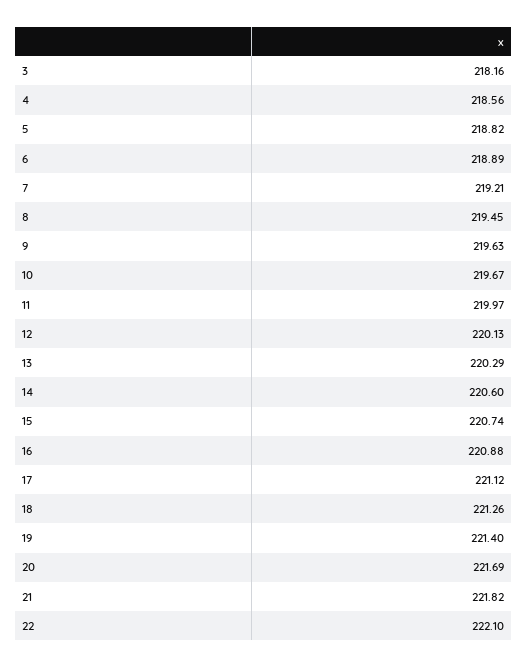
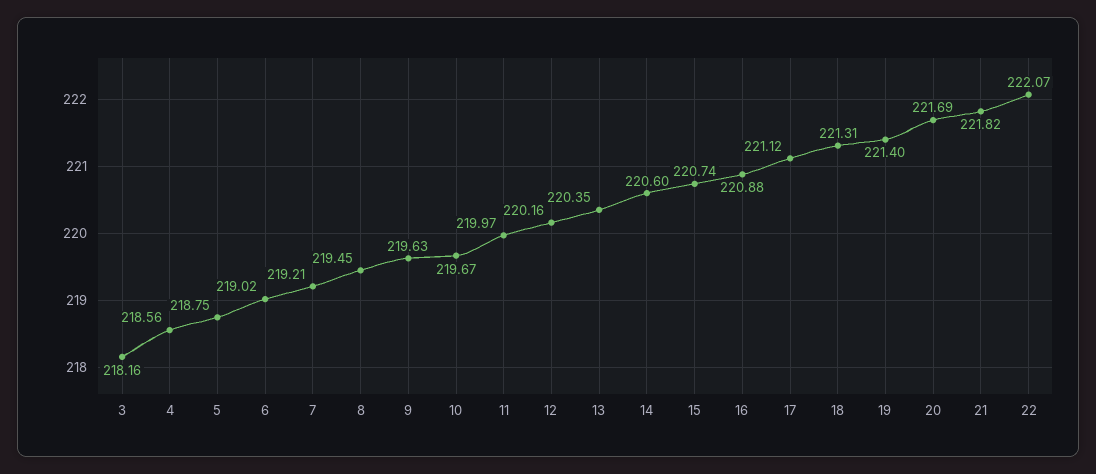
  {
    "3": 218.16,
    "4": 218.56,
-   "5": 218.82,
+   "5": 218.75,
-   "6": 218.89,
+   "6": 219.02,
    "7": 219.21,
    "8": 219.45,
    "9": 219.63,
    "10": 219.67,
    "11": 219.97,
-   "12": 220.13,
+   "12": 220.16,
-   "13": 220.29,
+   "13": 220.35,
    "14": 220.6,
    "15": 220.74,
    "16": 220.88,
    "17": 221.12,
-   "18": 221.26,
+   "18": 221.31,
    "19": 221.4,
    "20": 221.69,
    "21": 221.82,
-   "22": 222.1
+   "22": 222.07
  }

